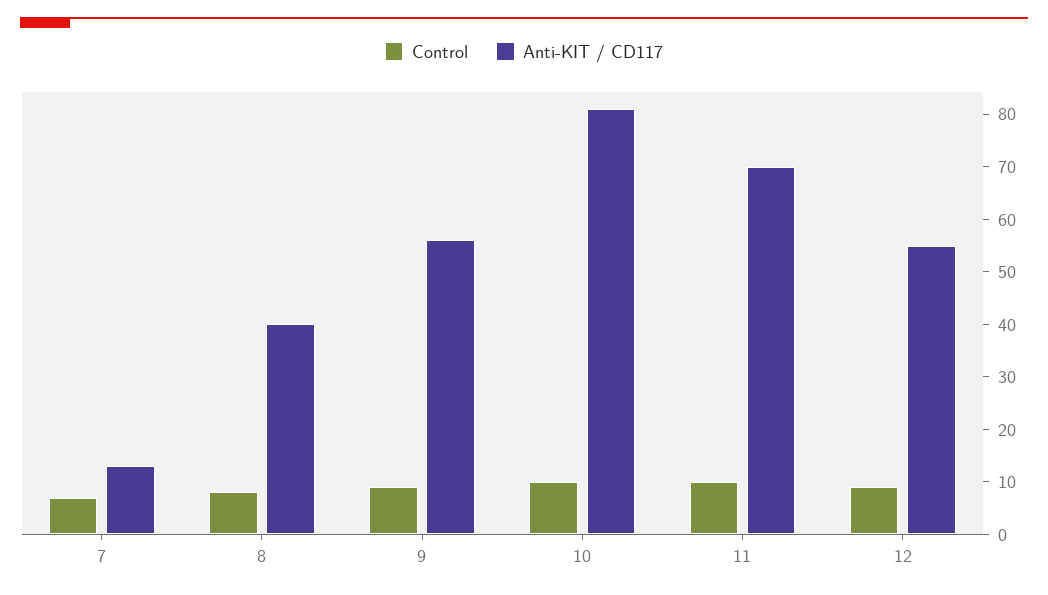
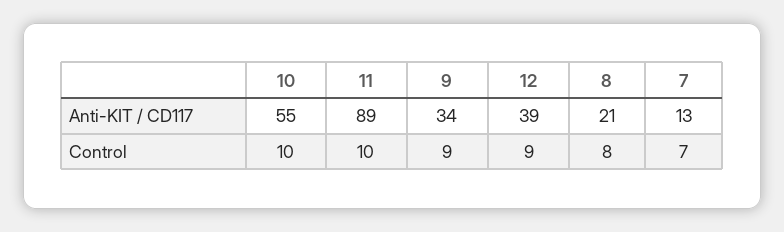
  {
    "Control": {
      "7": 7,
      "8": 8,
      "9": 9,
      "10": 10,
      "11": 10,
      "12": 9
    },
    "Anti-KIT / CD117": {
      "7": 13,
-     "8": 40,
+     "8": 21,
-     "9": 55,
+     "9": 34,
-     "10": 80,
+     "10": 55,
-     "11": 70,
+     "11": 89,
-     "12": 55
+     "12": 39
    }
  }

